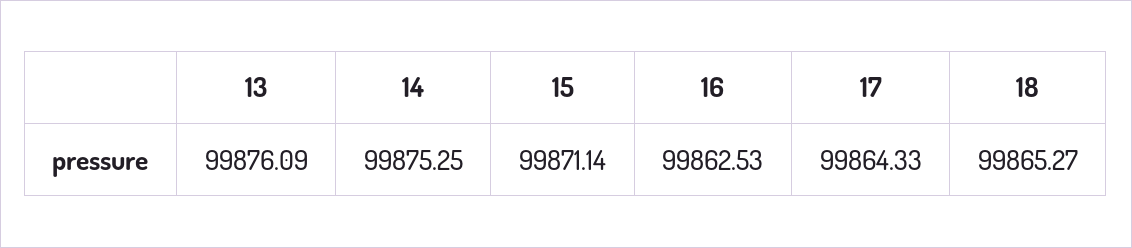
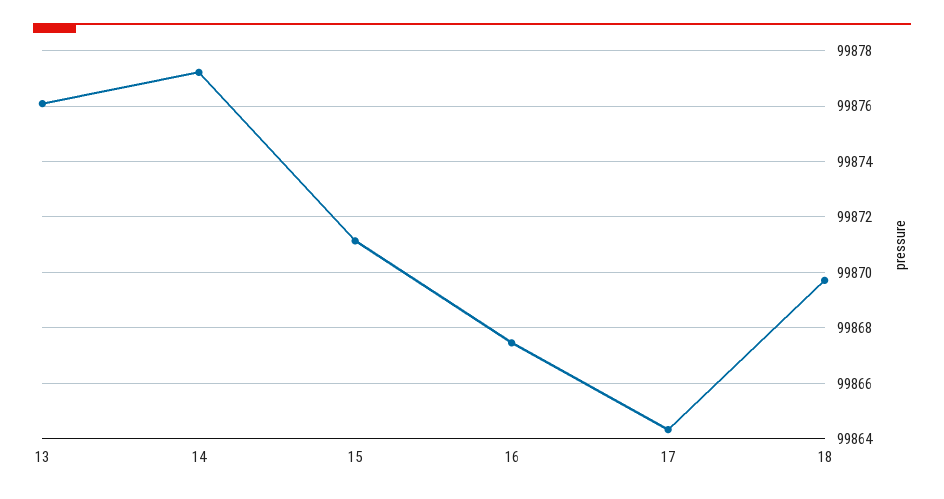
  {
    "13": 99876.09,
-   "14": 99875.25,
+   "14": 99877.25,
    "15": 99871.14,
-   "16": 99862.53,
+   "16": 99867.5,
    "17": 99864.33,
-   "18": 99865.27
+   "18": 99869.75
  }

